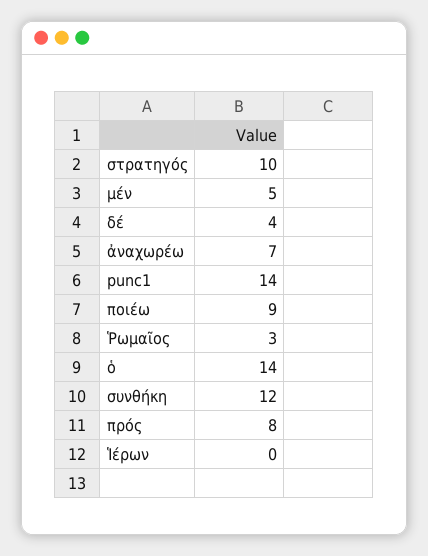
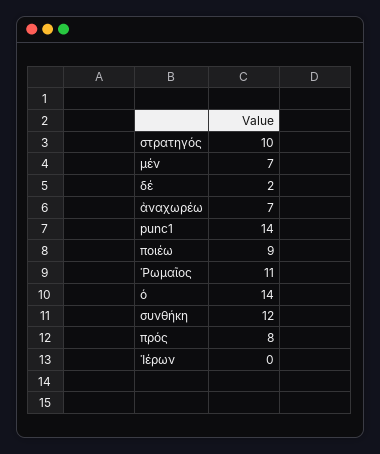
  {
    "στρατηγός": 10,
-   "μέν": 5,
+   "μέν": 7,
-   "δέ": 4,
+   "δέ": 2,
    "ἀναχωρέω": 7,
    "punc1": 14,
    "ποιέω": 9,
-   "Ῥωμαῖος": 3,
+   "Ῥωμαῖος": 11,
    "ὁ": 14,
    "συνθήκη": 12,
    "πρός": 8,
    "Ἱέρων": 0
  }

